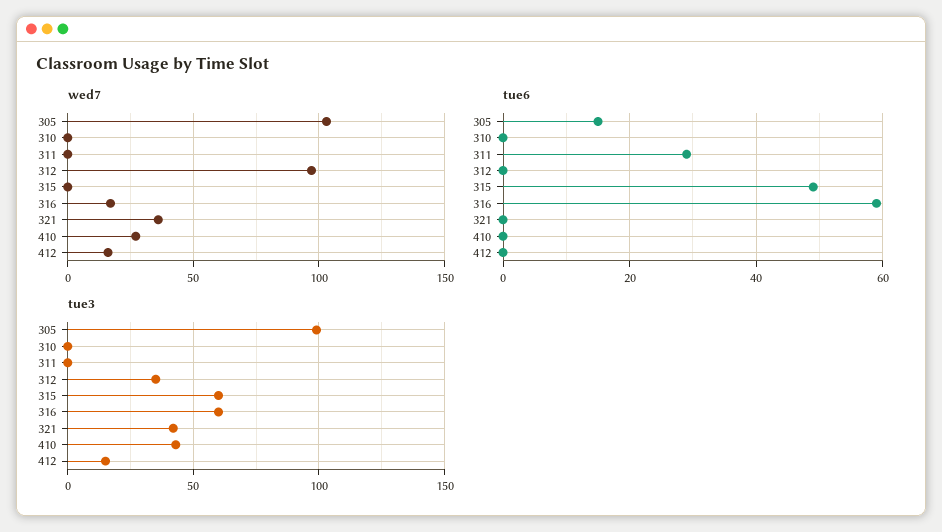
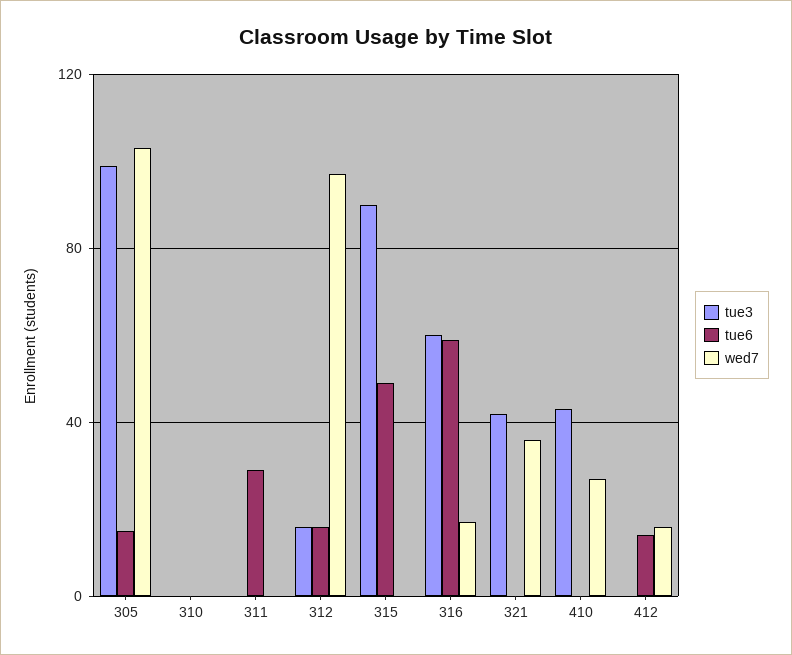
  {
    "wed7": {
      "305": 105,
      "310": 0,
      "311": 0,
      "312": 95,
      "315": 0,
      "316": 15,
      "321": 35,
      "410": 25,
      "412": 15
    },
    "tue6": {
      "305": 15,
      "310": 0,
      "311": 30,
-     "312": 0,
+     "312": 15,
      "315": 50,
      "316": 60,
      "321": 0,
      "410": 0,
-     "412": 0
+     "412": 15
    },
    "tue3": {
      "305": 100,
      "310": 0,
      "311": 0,
-     "312": 35,
+     "312": 15,
-     "315": 60,
+     "315": 90,
      "316": 60,
      "321": 40,
      "410": 45,
-     "412": 15
+     "412": 0
    }
  }

